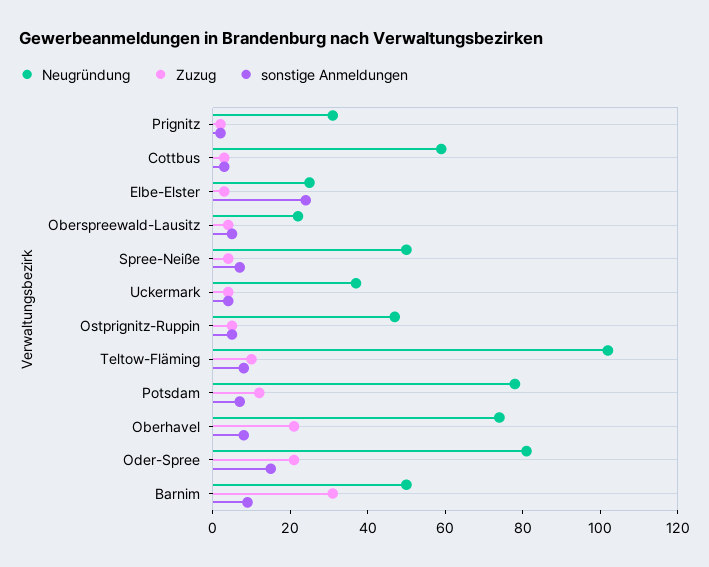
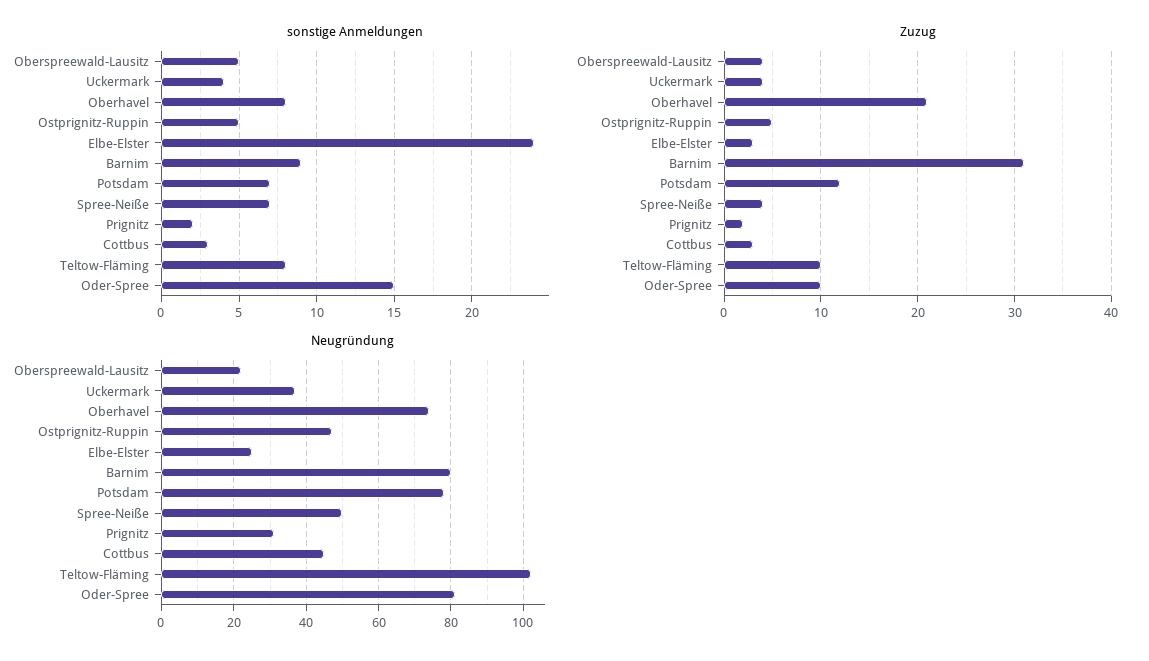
  {
    "Neugründung": {
      "Prignitz": 30,
-     "Cottbus": 60,
+     "Cottbus": 45,
      "Elbe-Elster": 25,
      "Oberspreewald-Lausitz": 20,
      "Spree-Neiße": 50,
      "Uckermark": 35,
      "Ostprignitz-Ruppin": 45,
      "Teltow-Fläming": 100,
      "Potsdam": 80,
      "Oberhavel": 75,
      "Oder-Spree": 80,
-     "Barnim": 50
+     "Barnim": 80
    },
    "Zuzug": {
      "Prignitz": 2,
      "Cottbus": 3,
      "Elbe-Elster": 3,
      "Oberspreewald-Lausitz": 4,
      "Spree-Neiße": 4,
      "Uckermark": 4,
      "Ostprignitz-Ruppin": 5,
      "Teltow-Fläming": 10,
      "Potsdam": 12,
      "Oberhavel": 21,
-     "Oder-Spree": 20,
+     "Oder-Spree": 10,
      "Barnim": 31
    },
    "sonstige Anmeldungen": {
      "Prignitz": 2,
      "Cottbus": 3,
      "Elbe-Elster": 24,
      "Oberspreewald-Lausitz": 5,
      "Spree-Neiße": 7,
      "Uckermark": 4,
      "Ostprignitz-Ruppin": 5,
      "Teltow-Fläming": 8,
      "Potsdam": 7,
      "Oberhavel": 8,
      "Oder-Spree": 15,
      "Barnim": 9
    }
  }

